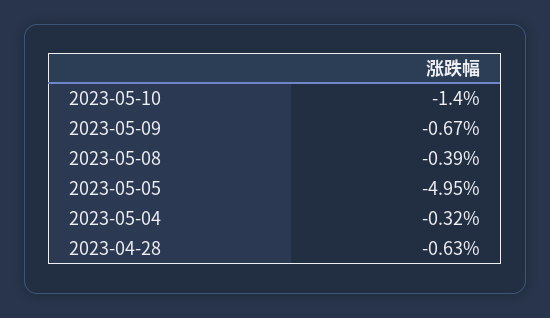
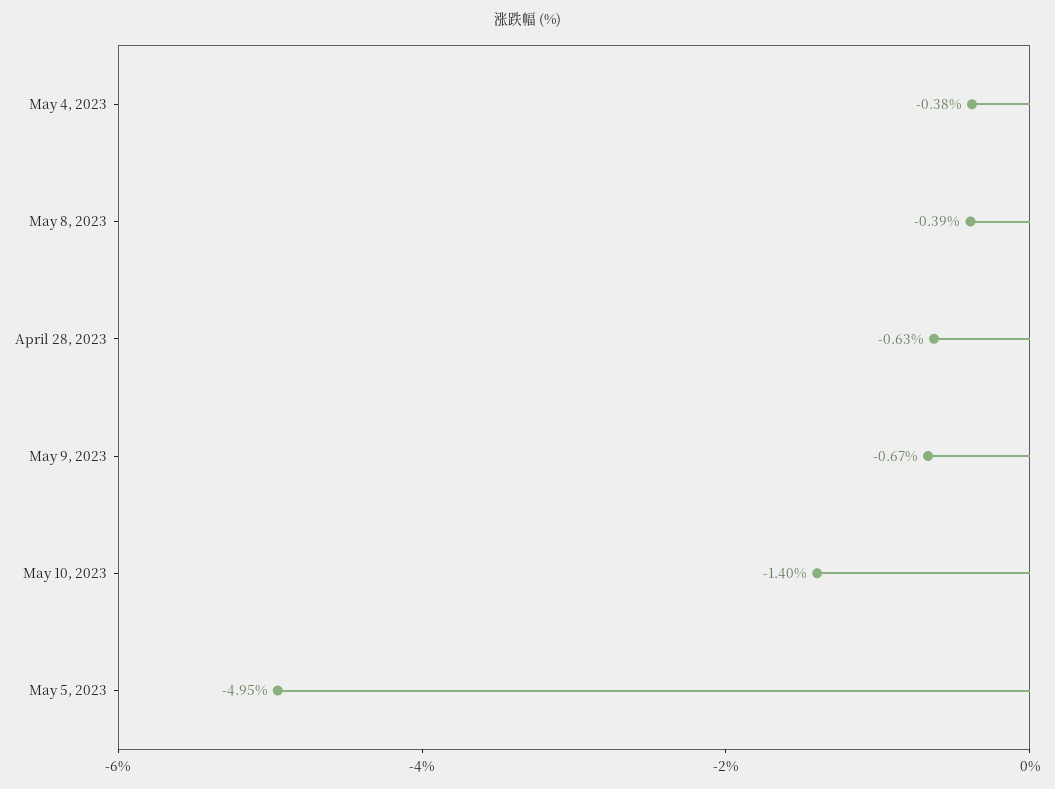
  {
    "2023-05-10": -1.4,
    "2023-05-09": -0.67,
    "2023-05-08": -0.39,
    "2023-05-05": -4.95,
-   "2023-05-04": -0.32,
+   "2023-05-04": -0.38,
    "2023-04-28": -0.63
  }

